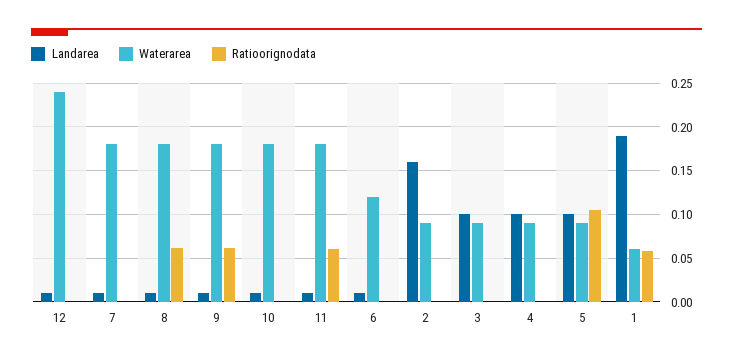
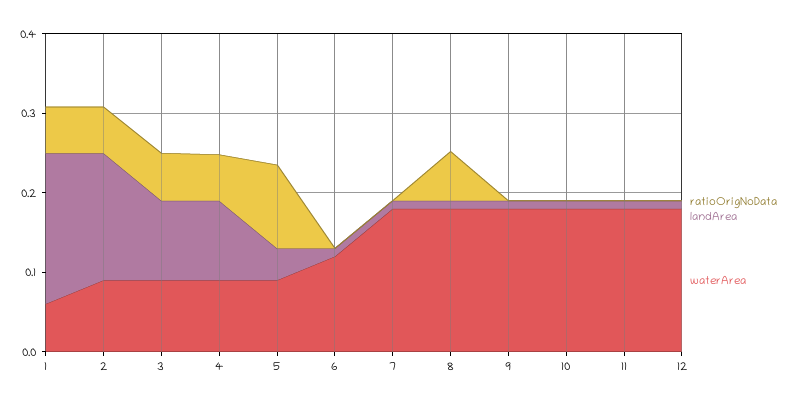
  {
    "Landarea": {
      "12": 0.01,
      "7": 0.01,
      "8": 0.01,
      "9": 0.01,
      "10": 0.01,
      "11": 0.01,
      "6": 0.01,
      "2": 0.16,
      "3": 0.1,
      "4": 0.1,
-     "5": 0.1,
+     "5": 0.04,
      "1": 0.19
    },
    "Waterarea": {
-     "12": 0.24,
+     "12": 0.18,
      "7": 0.18,
      "8": 0.18,
      "9": 0.18,
      "10": 0.18,
      "11": 0.18,
      "6": 0.12,
      "2": 0.09,
      "3": 0.09,
      "4": 0.09,
      "5": 0.09,
      "1": 0.06
    },
    "Ratioorignodata": {
      "12": 0,
      "7": 0,
      "8": 0.06,
-     "9": 0.06,
+     "9": 0,
      "10": 0,
-     "11": 0.06,
+     "11": 0,
      "6": 0,
-     "2": 0,
+     "2": 0.06,
-     "3": 0,
+     "3": 0.06,
-     "4": 0,
+     "4": 0.06,
      "5": 0.11,
      "1": 0.06
    }
  }

